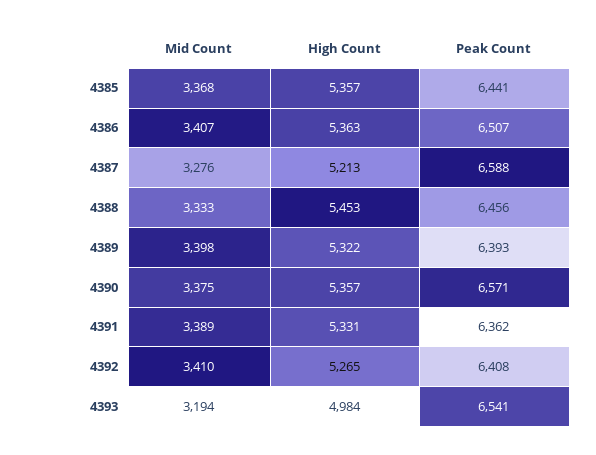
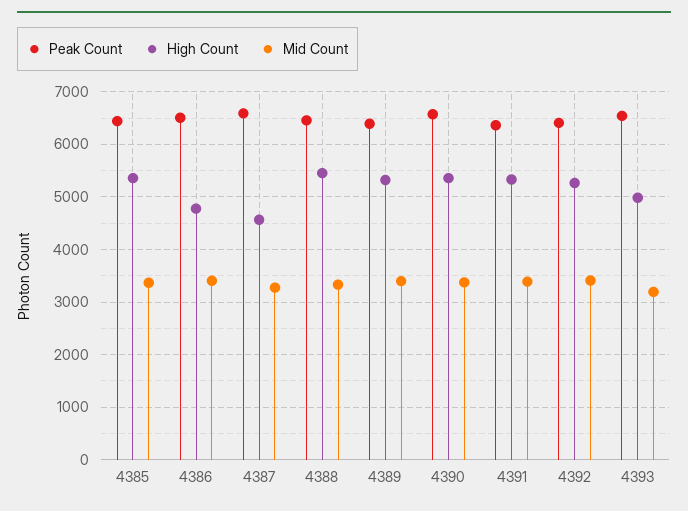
  {
    "Mid Count": {
      "4385": 3368,
      "4386": 3407,
      "4387": 3276,
      "4388": 3333,
      "4389": 3398,
      "4390": 3375,
      "4391": 3389,
      "4392": 3410,
      "4393": 3194
    },
    "High Count": {
      "4385": 5357,
-     "4386": 5363,
+     "4386": 4800,
-     "4387": 5213,
+     "4387": 4600,
      "4388": 5453,
      "4389": 5322,
      "4390": 5357,
      "4391": 5331,
      "4392": 5265,
      "4393": 4984
    },
    "Peak Count": {
      "4385": 6441,
      "4386": 6507,
      "4387": 6588,
      "4388": 6456,
      "4389": 6393,
      "4390": 6571,
      "4391": 6362,
      "4392": 6408,
      "4393": 6541
    }
  }

